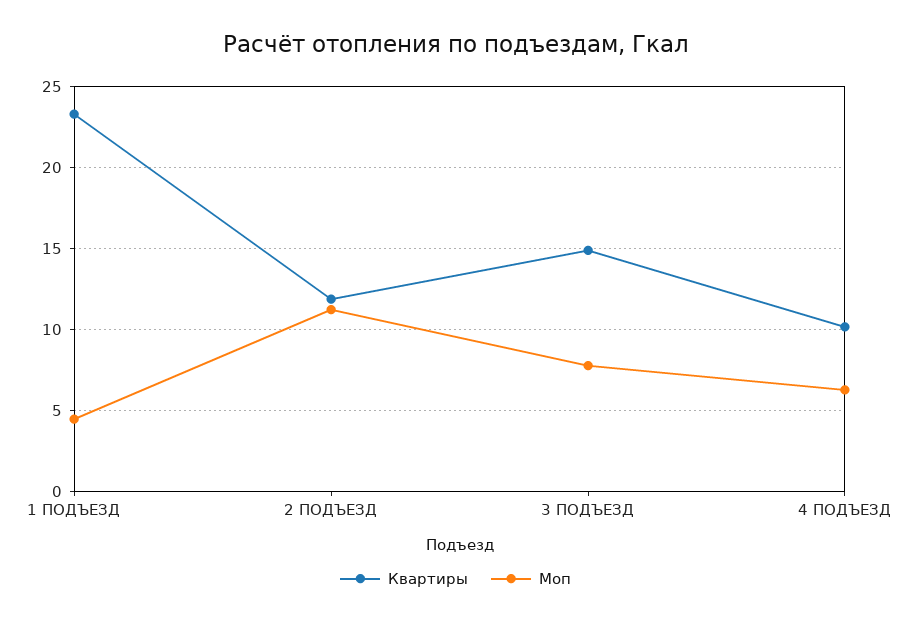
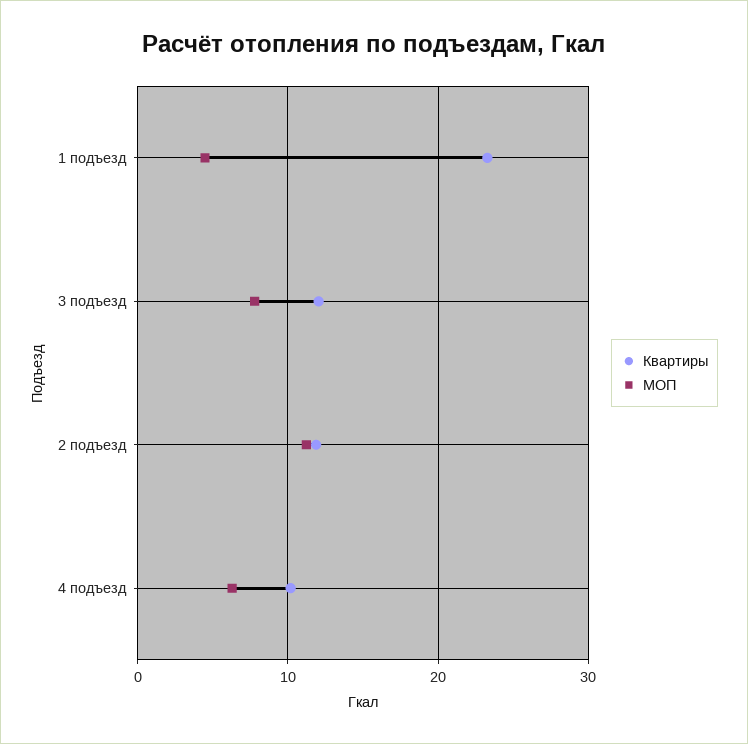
  {
    "Квартиры": {
      "1 ПОДЪЕЗД": 23.5,
      "2 ПОДЪЕЗД": 12,
-     "3 ПОДЪЕЗД": 15,
+     "3 ПОДЪЕЗД": 12,
      "4 ПОДЪЕЗД": 10
    },
    "Моп": {
      "1 ПОДЪЕЗД": 4.5,
      "2 ПОДЪЕЗД": 11,
      "3 ПОДЪЕЗД": 8,
      "4 ПОДЪЕЗД": 6.5
    }
  }

